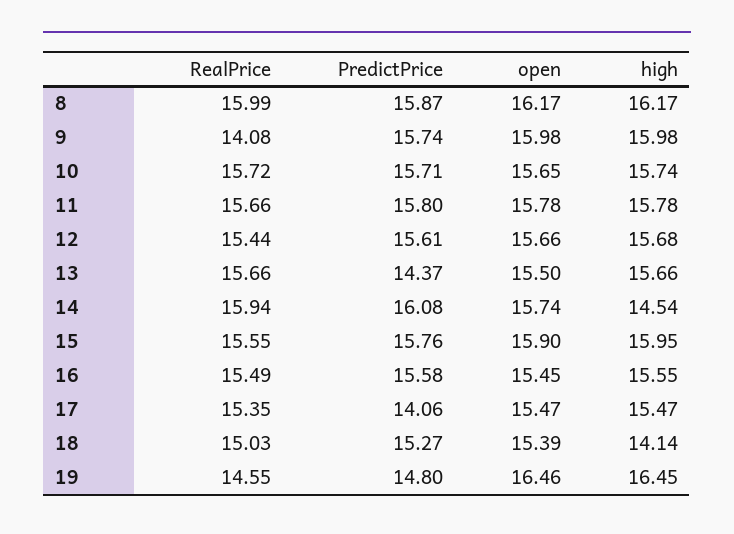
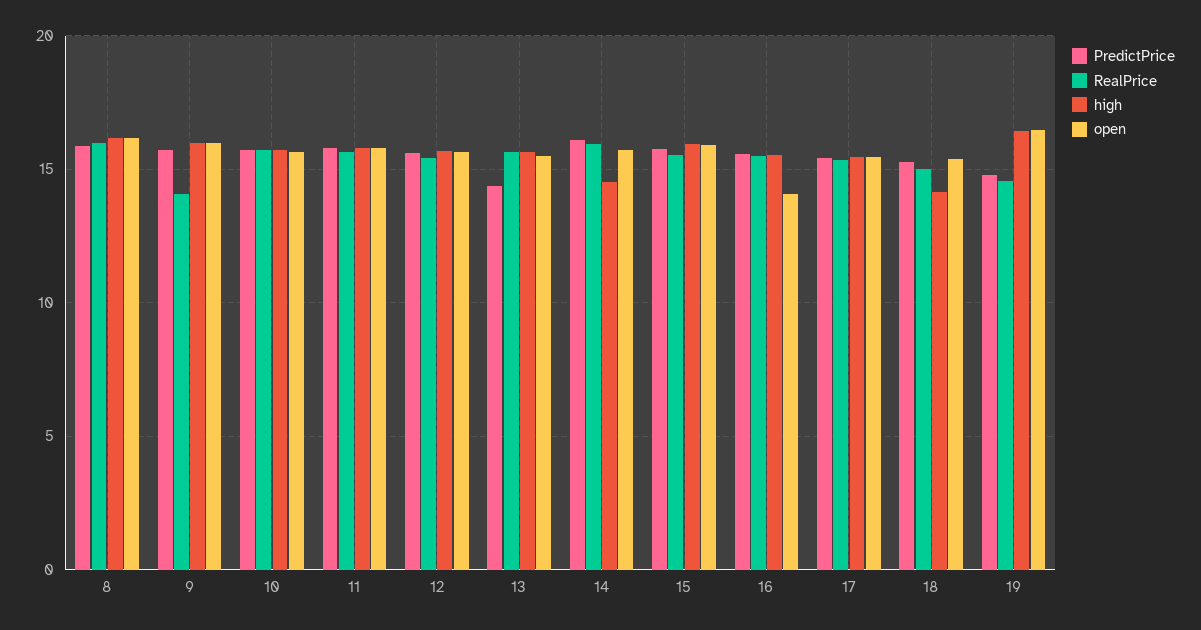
  {
    "RealPrice": {
      "8": 15.99,
      "9": 14.08,
      "10": 15.72,
      "11": 15.66,
      "12": 15.44,
      "13": 15.66,
      "14": 15.94,
      "15": 15.55,
      "16": 15.49,
      "17": 15.35,
      "18": 15.03,
      "19": 14.55
    },
    "PredictPrice": {
      "8": 15.87,
      "9": 15.74,
      "10": 15.71,
      "11": 15.8,
      "12": 15.61,
      "13": 14.37,
      "14": 16.08,
      "15": 15.76,
      "16": 15.58,
-     "17": 14.06,
+     "17": 15.5,
      "18": 15.27,
      "19": 14.8
    },
    "open": {
      "8": 16.17,
      "9": 15.98,
      "10": 15.65,
      "11": 15.78,
      "12": 15.66,
      "13": 15.5,
      "14": 15.74,
      "15": 15.9,
-     "16": 15.45,
+     "16": 14,
      "17": 15.47,
      "18": 15.39,
      "19": 16.46
    },
    "high": {
      "8": 16.17,
      "9": 15.98,
      "10": 15.74,
      "11": 15.78,
      "12": 15.68,
      "13": 15.66,
      "14": 14.54,
      "15": 15.95,
      "16": 15.55,
      "17": 15.47,
      "18": 14.14,
      "19": 16.45
    }
  }

